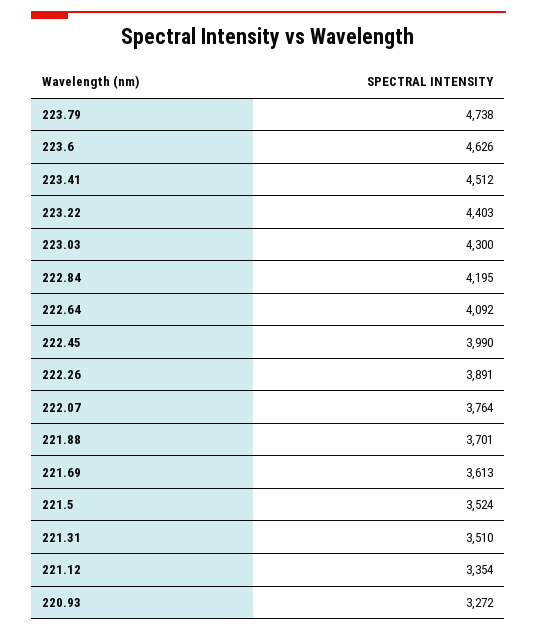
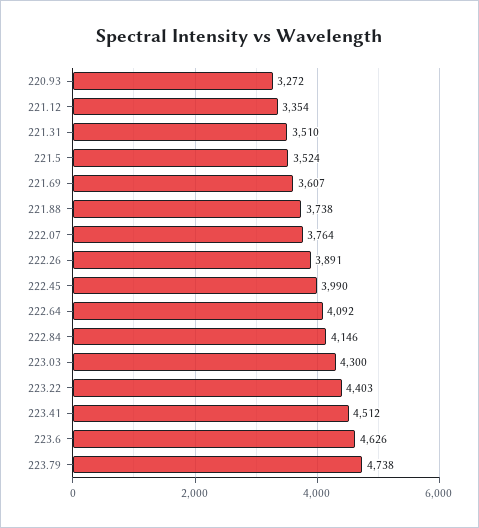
  {
    "223.79": 4738,
    "223.6": 4626,
    "223.41": 4512,
    "223.22": 4403,
    "223.03": 4300,
-   "222.84": 4195,
+   "222.84": 4146,
    "222.64": 4092,
    "222.45": 3990,
    "222.26": 3891,
    "222.07": 3764,
-   "221.88": 3701,
+   "221.88": 3738,
-   "221.69": 3613,
+   "221.69": 3607,
    "221.5": 3524,
    "221.31": 3510,
    "221.12": 3354,
    "220.93": 3272
  }

